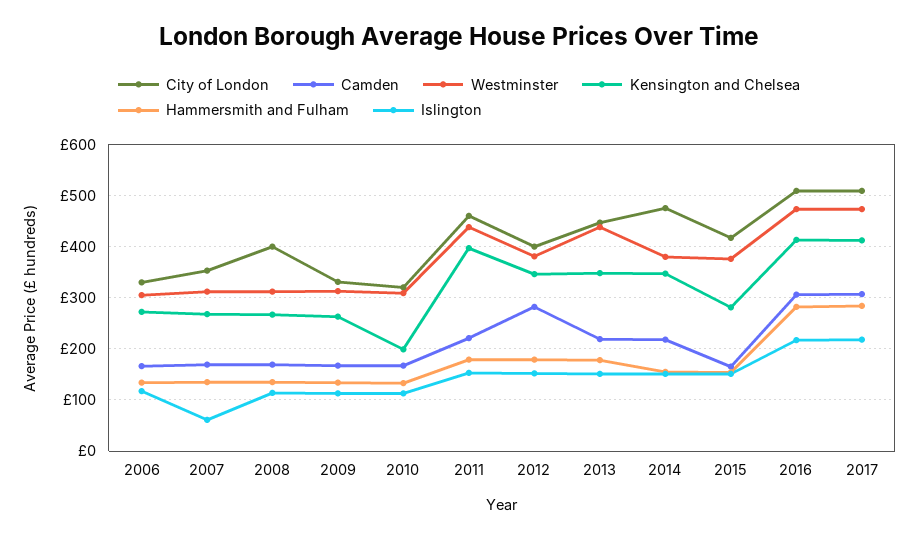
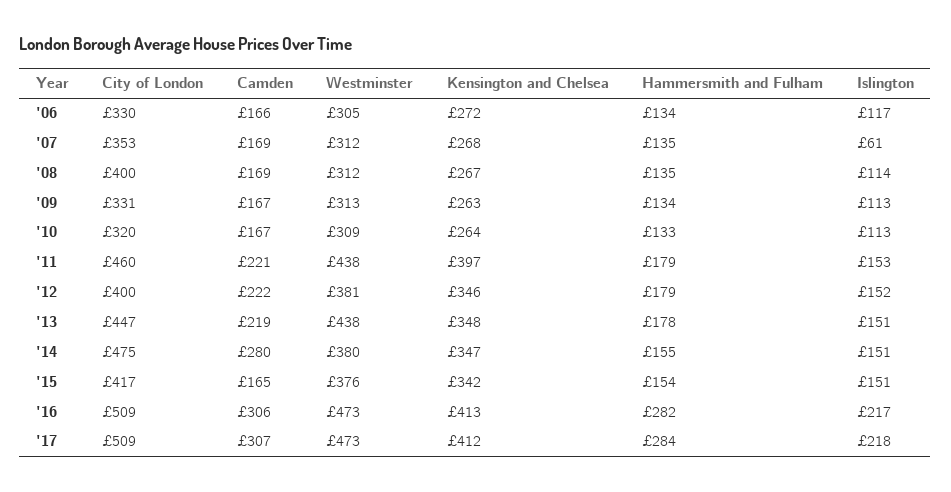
  {
    "City of London": {
      "2006": 330,
      "2007": 353,
      "2008": 400,
      "2009": 331,
      "2010": 320,
      "2011": 460,
      "2012": 400,
      "2013": 447,
      "2014": 475,
      "2015": 417,
      "2016": 509,
      "2017": 509
    },
    "Camden": {
      "2006": 166,
      "2007": 169,
      "2008": 169,
      "2009": 167,
      "2010": 167,
      "2011": 221,
-     "2012": 280,
+     "2012": 222,
      "2013": 219,
-     "2014": 220,
+     "2014": 280,
      "2015": 165,
      "2016": 306,
      "2017": 307
    },
    "Westminster": {
      "2006": 305,
      "2007": 312,
      "2008": 312,
      "2009": 313,
      "2010": 309,
      "2011": 438,
      "2012": 381,
      "2013": 438,
      "2014": 380,
      "2015": 376,
      "2016": 473,
      "2017": 473
    },
    "Kensington and Chelsea": {
      "2006": 272,
      "2007": 268,
      "2008": 267,
      "2009": 263,
-     "2010": 200,
+     "2010": 264,
      "2011": 397,
      "2012": 346,
      "2013": 348,
      "2014": 347,
-     "2015": 280,
+     "2015": 342,
      "2016": 413,
      "2017": 412
    },
    "Hammersmith and Fulham": {
      "2006": 134,
      "2007": 135,
      "2008": 135,
      "2009": 134,
      "2010": 133,
      "2011": 179,
      "2012": 179,
      "2013": 178,
      "2014": 155,
      "2015": 154,
      "2016": 282,
      "2017": 284
    },
    "Islington": {
      "2006": 117,
      "2007": 61,
      "2008": 114,
      "2009": 113,
      "2010": 113,
      "2011": 153,
      "2012": 152,
      "2013": 151,
      "2014": 151,
      "2015": 151,
      "2016": 217,
      "2017": 218
    }
  }

